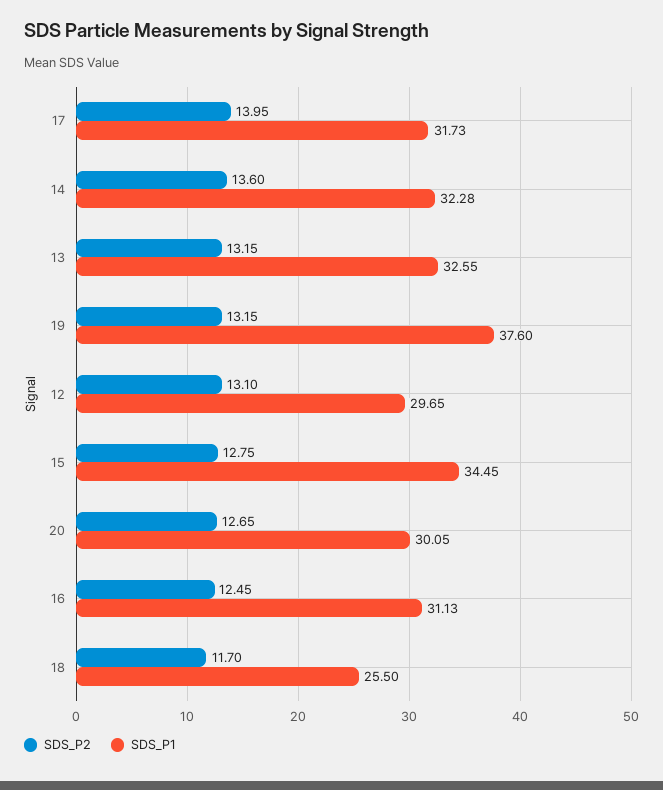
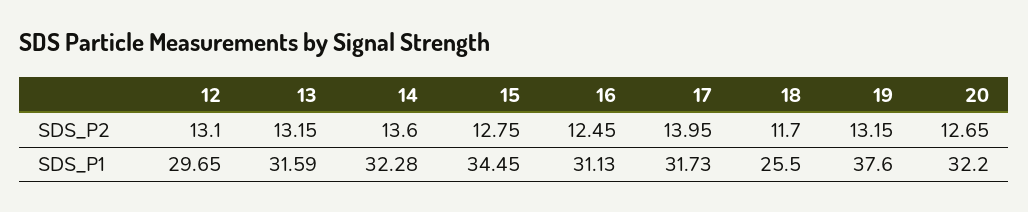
  {
    "SDS_P2": {
      "17": 13.95,
      "14": 13.6,
      "13": 13.15,
      "19": 13.15,
      "12": 13.1,
      "15": 12.75,
      "20": 12.65,
      "16": 12.45,
      "18": 11.7
    },
    "SDS_P1": {
      "17": 31.73,
      "14": 32.28,
-     "13": 32.55,
+     "13": 31.59,
      "19": 37.6,
      "12": 29.65,
      "15": 34.45,
-     "20": 30.05,
+     "20": 32.2,
      "16": 31.13,
      "18": 25.5
    }
  }

